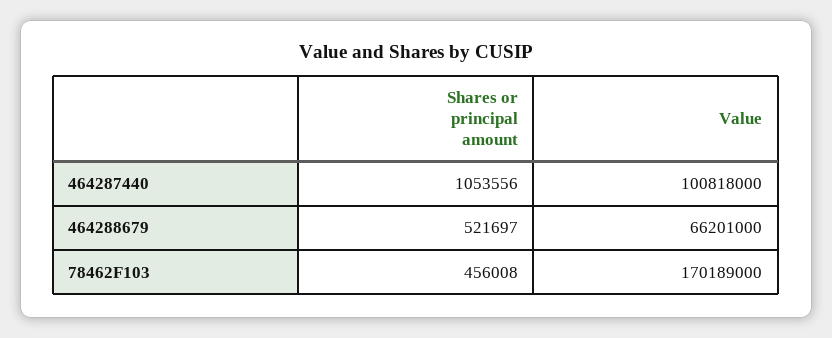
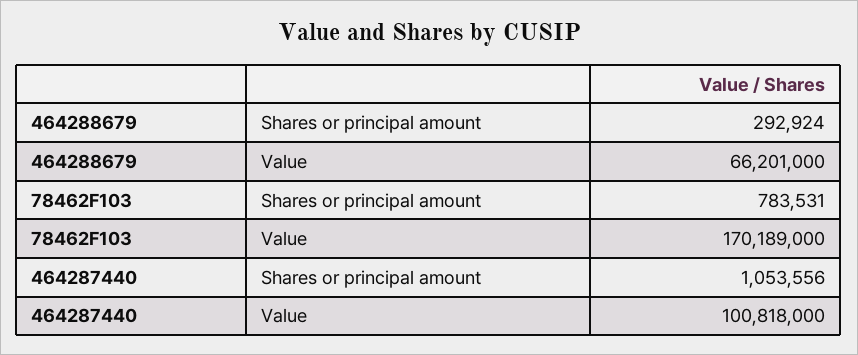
  {
    "Shares or principal amount": {
      "464287440": 1053556,
-     "464288679": 521697,
+     "464288679": 292924,
-     "78462F103": 456008
+     "78462F103": 783531
    },
    "Value": {
      "464287440": 100818000,
      "464288679": 66201000,
      "78462F103": 170189000
    }
  }

